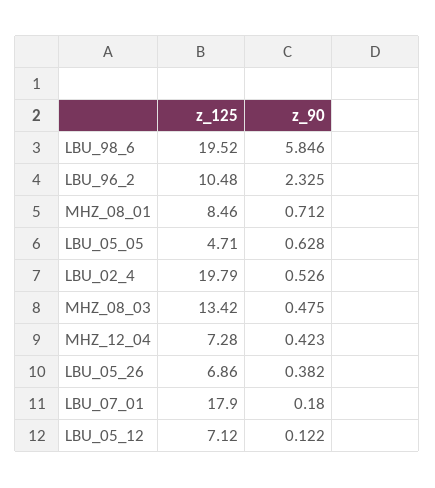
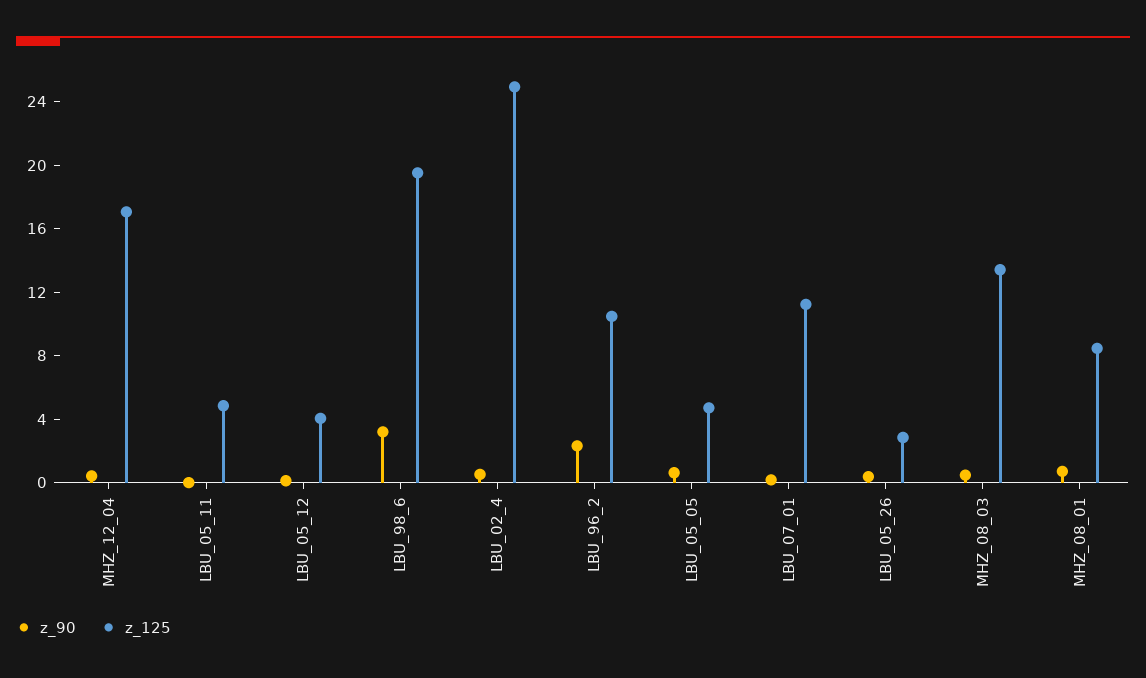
  {
    "z_125": {
      "LBU_98_6": 19.52,
      "LBU_96_2": 10.48,
      "MHZ_08_01": 8.46,
      "LBU_05_05": 4.71,
-     "LBU_02_4": 19.79,
+     "LBU_02_4": 25,
      "MHZ_08_03": 13.42,
-     "MHZ_12_04": 7.28,
+     "MHZ_12_04": 17,
-     "LBU_05_26": 6.86,
+     "LBU_05_26": 3,
-     "LBU_07_01": 17.9,
+     "LBU_07_01": 11,
-     "LBU_05_12": 7.12
+     "LBU_05_12": 4,
+     "LBU_05_11": 5
    },
    "z_90": {
-     "LBU_98_6": 5.846,
+     "LBU_98_6": 3,
      "LBU_96_2": 2.325,
      "MHZ_08_01": 0.712,
      "LBU_05_05": 0.628,
      "LBU_02_4": 0.526,
      "MHZ_08_03": 0.475,
      "MHZ_12_04": 0.423,
      "LBU_05_26": 0.382,
      "LBU_07_01": 0.18,
-     "LBU_05_12": 0.122
+     "LBU_05_12": 0.122,
+     "LBU_05_11": 0
    }
  }

